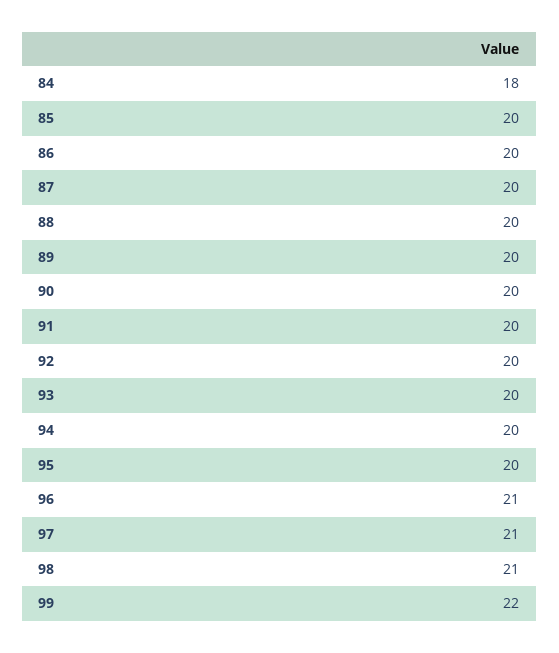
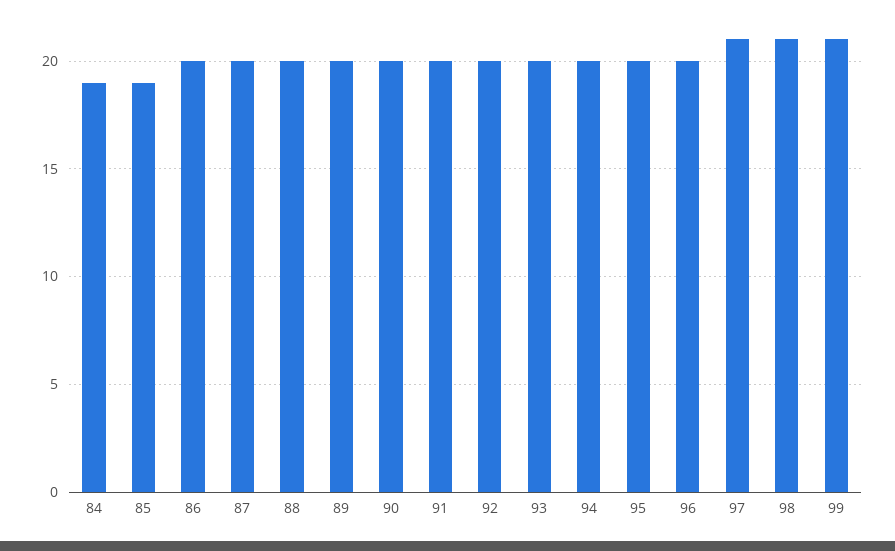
  {
-   "84": 18,
+   "84": 19,
-   "85": 20,
+   "85": 19,
    "86": 20,
    "87": 20,
    "88": 20,
    "89": 20,
    "90": 20,
    "91": 20,
    "92": 20,
    "93": 20,
    "94": 20,
    "95": 20,
-   "96": 21,
+   "96": 20,
    "97": 21,
    "98": 21,
-   "99": 22
+   "99": 21
  }

